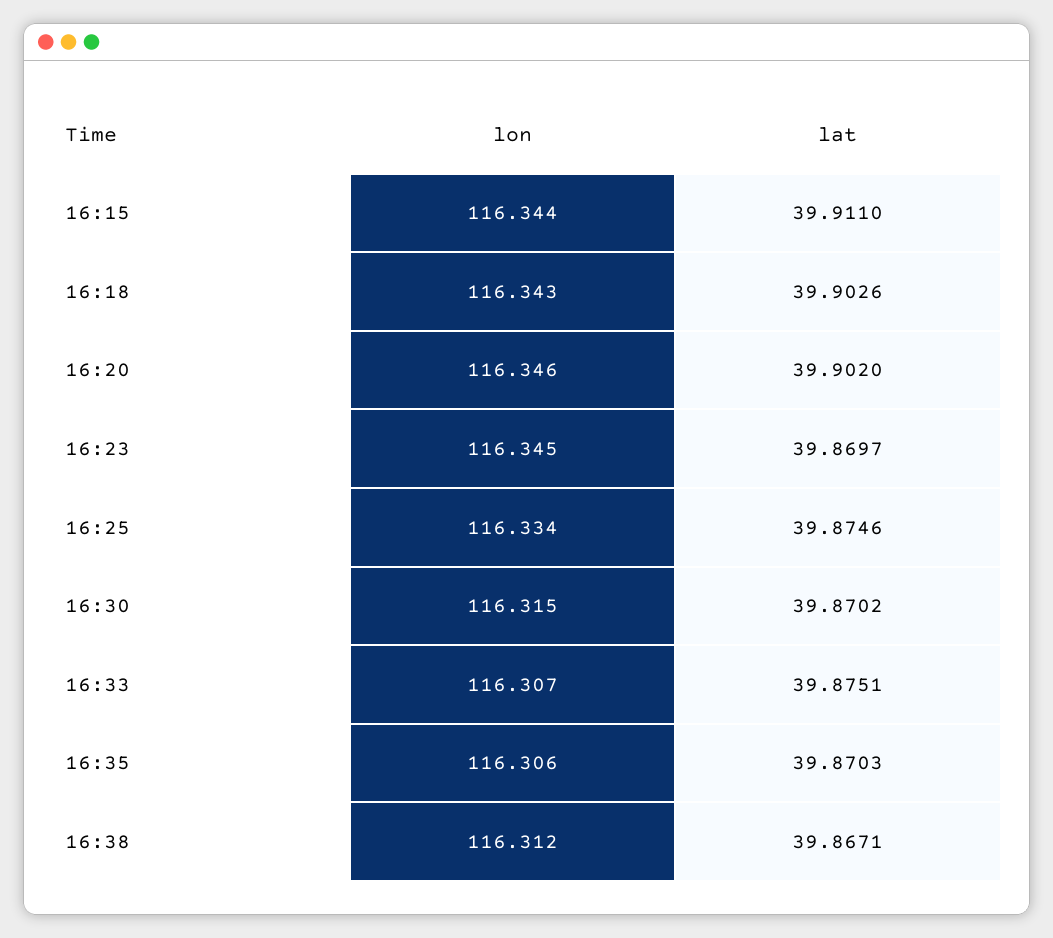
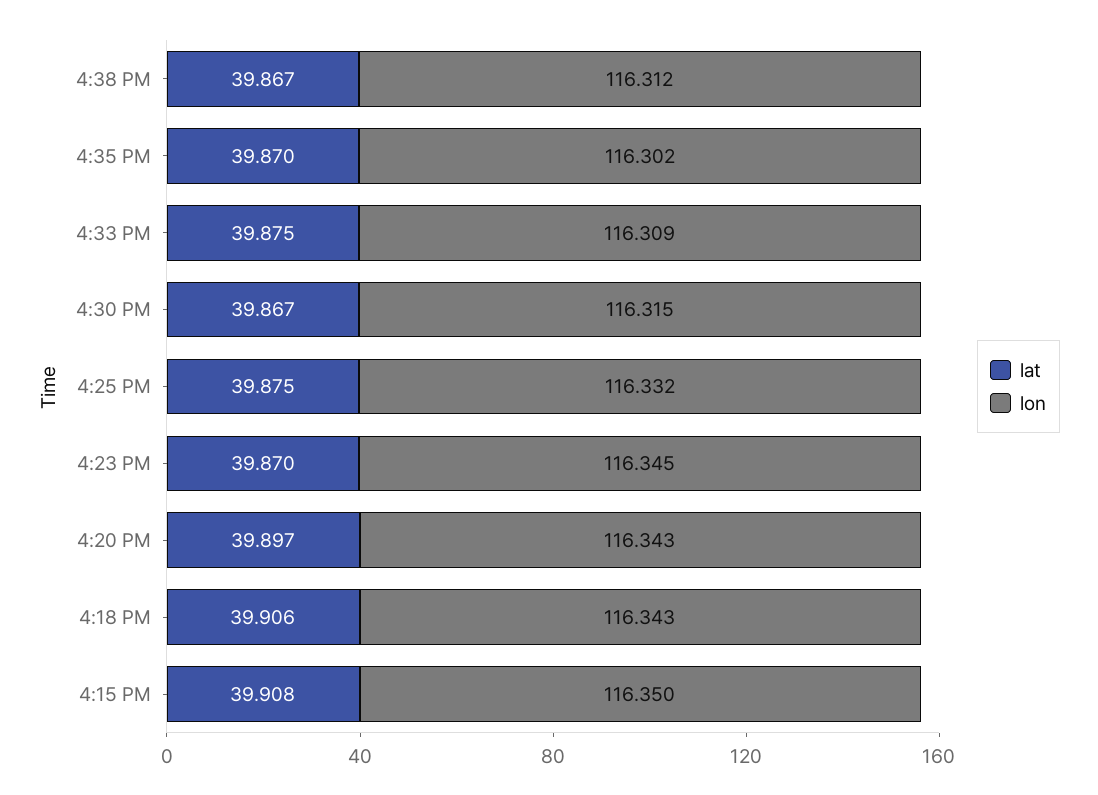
  {
    "lon": {
-     "16:15": 116.344,
+     "16:15": 116.35,
      "16:18": 116.343,
-     "16:20": 116.346,
+     "16:20": 116.343,
      "16:23": 116.345,
-     "16:25": 116.334,
+     "16:25": 116.332,
      "16:30": 116.315,
-     "16:33": 116.307,
+     "16:33": 116.309,
-     "16:35": 116.306,
+     "16:35": 116.302,
      "16:38": 116.312
    },
    "lat": {
-     "16:15": 39.911,
+     "16:15": 39.908,
-     "16:18": 39.9026,
+     "16:18": 39.906,
-     "16:20": 39.902,
+     "16:20": 39.897,
      "16:23": 39.8697,
      "16:25": 39.8746,
-     "16:30": 39.8702,
+     "16:30": 39.867,
      "16:33": 39.8751,
      "16:35": 39.8703,
      "16:38": 39.8671
    }
  }

